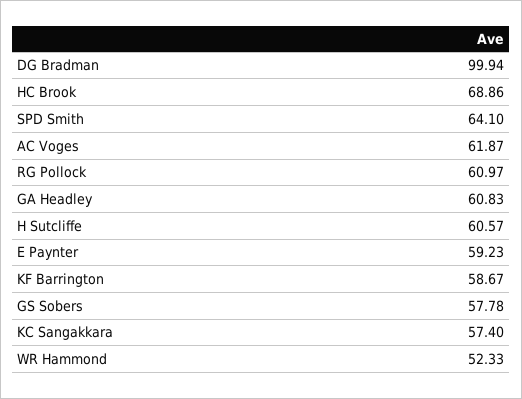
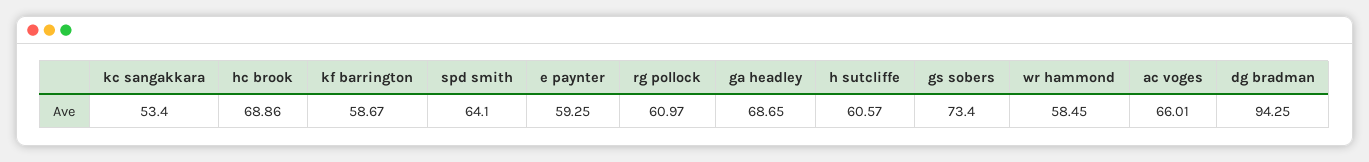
  {
-   "DG Bradman": 99.94,
+   "DG Bradman": 94.25,
    "HC Brook": 68.86,
    "SPD Smith": 64.1,
-   "AC Voges": 61.87,
+   "AC Voges": 66.01,
    "RG Pollock": 60.97,
-   "GA Headley": 60.83,
+   "GA Headley": 68.65,
    "H Sutcliffe": 60.57,
-   "E Paynter": 59.23,
+   "E Paynter": 59.25,
    "KF Barrington": 58.67,
-   "GS Sobers": 57.78,
+   "GS Sobers": 73.4,
-   "KC Sangakkara": 57.4,
+   "KC Sangakkara": 53.4,
-   "WR Hammond": 52.33
+   "WR Hammond": 58.45
  }

